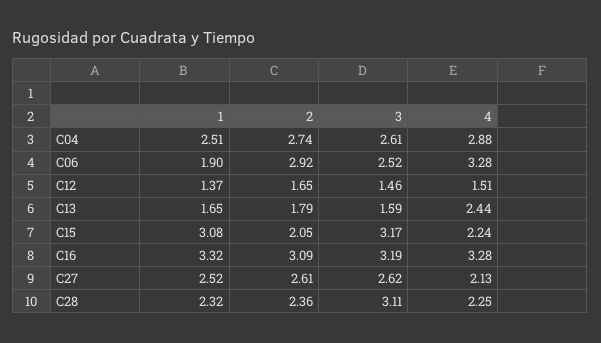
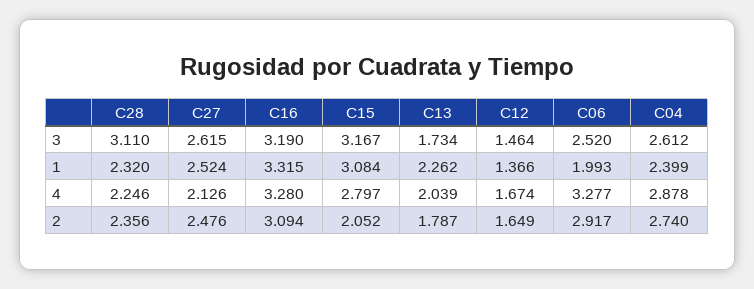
  {
    "1": {
-     "C04": 2.51,
+     "C04": 2.399,
-     "C06": 1.9,
+     "C06": 1.993,
      "C12": 1.366,
-     "C13": 1.65,
+     "C13": 2.262,
      "C15": 3.084,
      "C16": 3.315,
      "C27": 2.524,
      "C28": 2.32
    },
    "2": {
      "C04": 2.74,
      "C06": 2.917,
      "C12": 1.649,
      "C13": 1.787,
      "C15": 2.052,
      "C16": 3.094,
-     "C27": 2.61,
+     "C27": 2.476,
      "C28": 2.356
    },
    "3": {
      "C04": 2.612,
      "C06": 2.52,
      "C12": 1.464,
-     "C13": 1.59,
+     "C13": 1.734,
      "C15": 3.167,
      "C16": 3.19,
      "C27": 2.615,
      "C28": 3.11
    },
    "4": {
      "C04": 2.878,
      "C06": 3.277,
-     "C12": 1.51,
+     "C12": 1.674,
-     "C13": 2.44,
+     "C13": 2.039,
-     "C15": 2.24,
+     "C15": 2.797,
      "C16": 3.28,
      "C27": 2.126,
      "C28": 2.246
    }
  }

